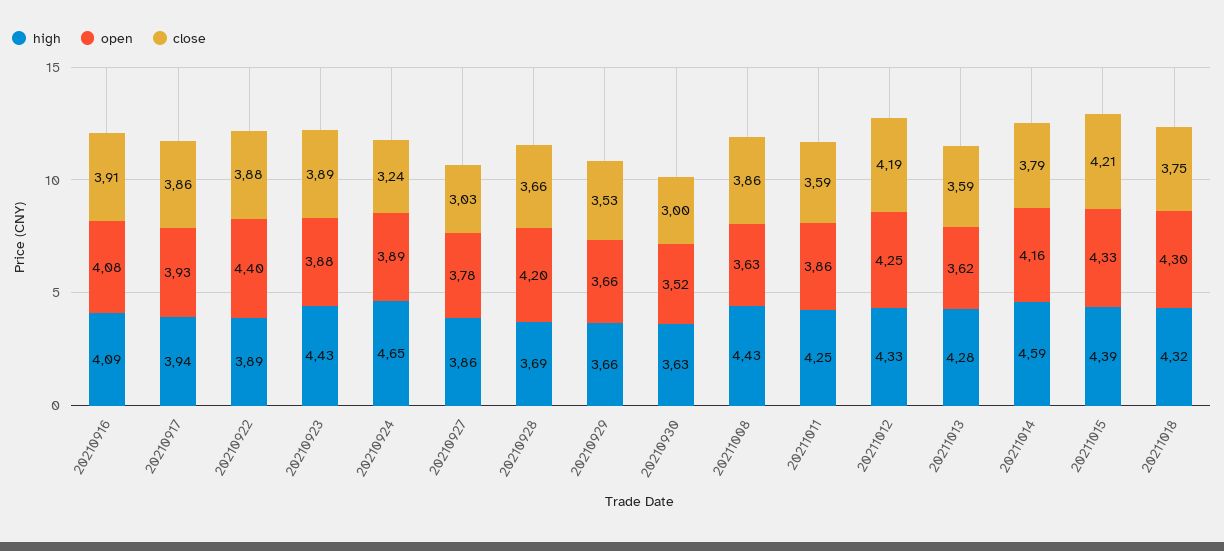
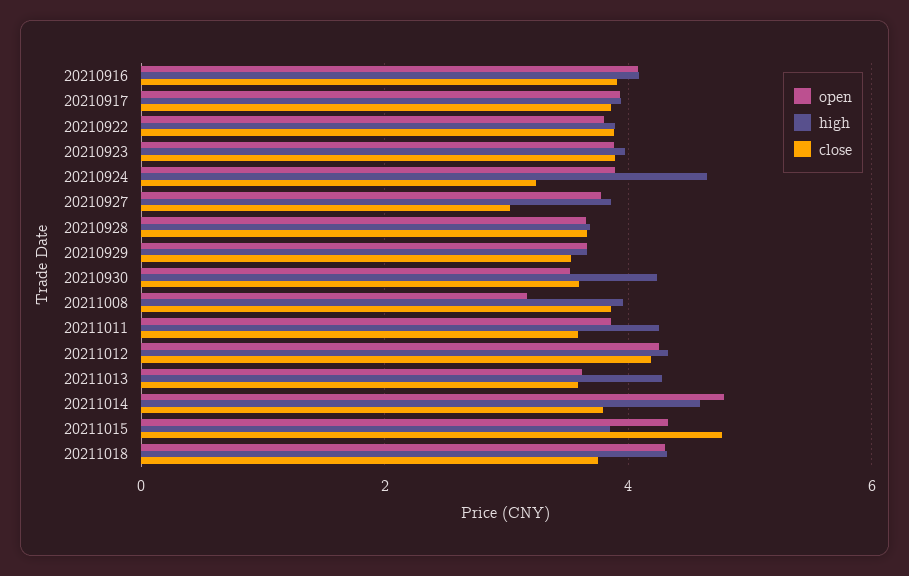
  {
    "high": {
      "20210916": 4.09,
      "20210917": 3.94,
      "20210922": 3.89,
-     "20210923": 4.43,
+     "20210923": 4,
      "20210924": 4.65,
      "20210927": 3.86,
      "20210928": 3.69,
      "20210929": 3.66,
-     "20210930": 3.63,
+     "20210930": 4.2,
-     "20211008": 4.43,
+     "20211008": 4,
      "20211011": 4.25,
      "20211012": 4.33,
      "20211013": 4.28,
      "20211014": 4.59,
-     "20211015": 4.39,
+     "20211015": 3.8,
      "20211018": 4.32
    },
    "open": {
      "20210916": 4.08,
      "20210917": 3.93,
-     "20210922": 4.4,
+     "20210922": 3.8,
      "20210923": 3.88,
      "20210924": 3.89,
      "20210927": 3.78,
-     "20210928": 4.2,
+     "20210928": 3.6,
      "20210929": 3.66,
      "20210930": 3.52,
-     "20211008": 3.63,
+     "20211008": 3.2,
      "20211011": 3.86,
      "20211012": 4.25,
      "20211013": 3.62,
-     "20211014": 4.16,
+     "20211014": 4.8,
      "20211015": 4.33,
      "20211018": 4.3
    },
    "close": {
      "20210916": 3.91,
      "20210917": 3.86,
      "20210922": 3.88,
      "20210923": 3.89,
      "20210924": 3.24,
      "20210927": 3.03,
      "20210928": 3.66,
      "20210929": 3.53,
-     "20210930": 3,
+     "20210930": 3.6,
      "20211008": 3.86,
      "20211011": 3.59,
      "20211012": 4.19,
      "20211013": 3.59,
      "20211014": 3.79,
-     "20211015": 4.21,
+     "20211015": 4.8,
      "20211018": 3.75
    }
  }

